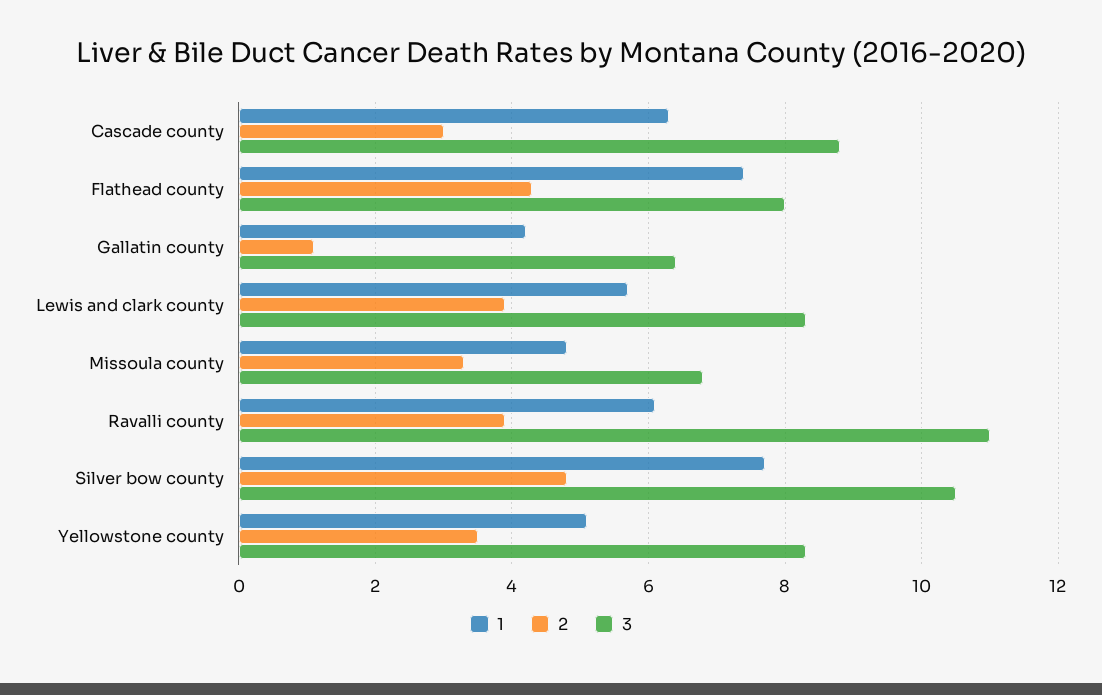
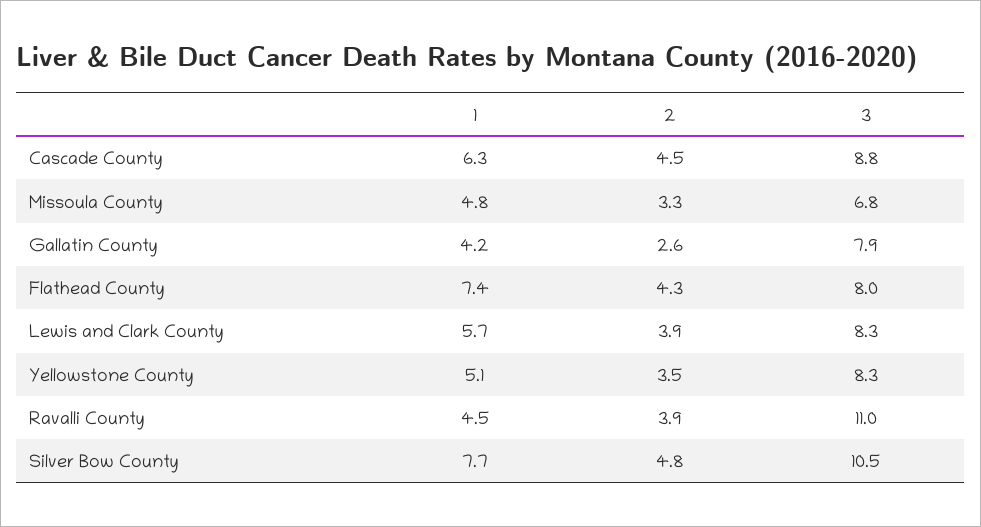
  {
    "1": {
      "Cascade county": 6.3,
      "Flathead county": 7.4,
      "Gallatin county": 4.2,
      "Lewis and clark county": 5.7,
      "Missoula county": 4.8,
-     "Ravalli county": 6,
+     "Ravalli county": 4.5,
      "Silver bow county": 7.7,
      "Yellowstone county": 5.1
    },
    "2": {
-     "Cascade county": 3,
+     "Cascade county": 4.5,
      "Flathead county": 4.3,
-     "Gallatin county": 1,
+     "Gallatin county": 2.6,
      "Lewis and clark county": 3.9,
      "Missoula county": 3.3,
      "Ravalli county": 3.9,
      "Silver bow county": 4.8,
      "Yellowstone county": 3.5
    },
    "3": {
      "Cascade county": 8.8,
      "Flathead county": 8,
-     "Gallatin county": 6.5,
+     "Gallatin county": 7.9,
      "Lewis and clark county": 8.3,
      "Missoula county": 6.8,
      "Ravalli county": 11,
      "Silver bow county": 10.5,
      "Yellowstone county": 8.3
    }
  }

